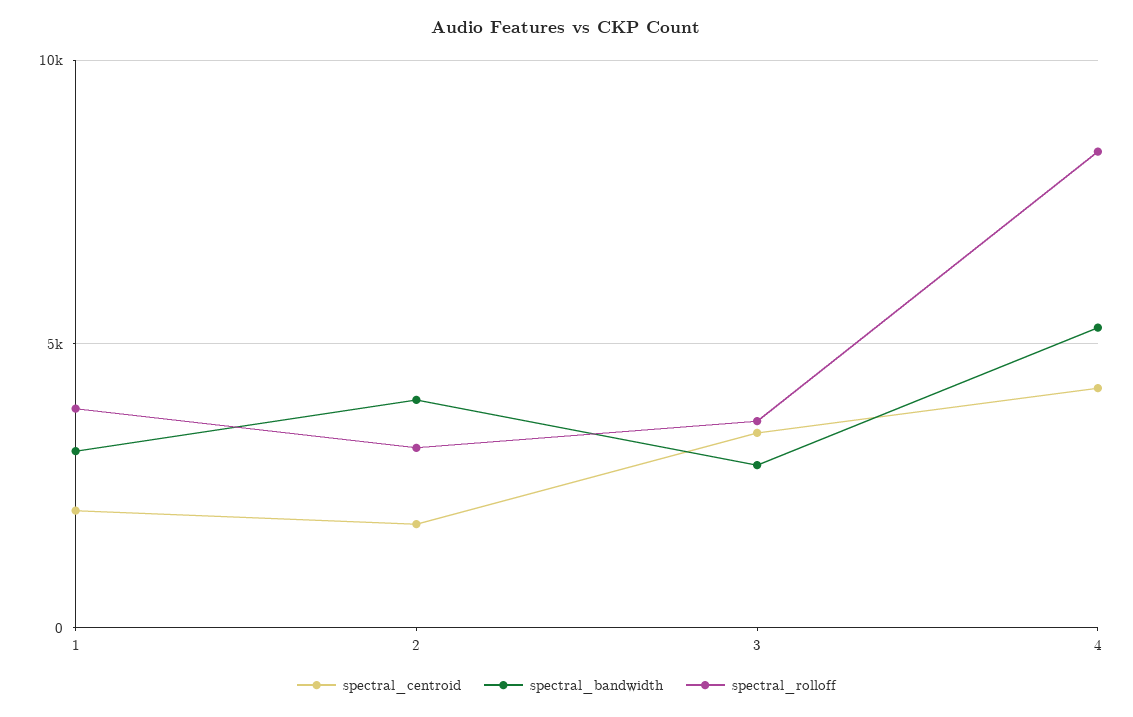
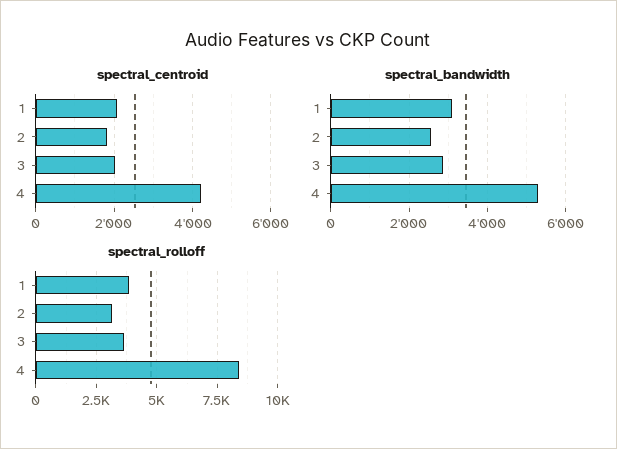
  {
    "spectral_centroid": {
      "1": 2000,
      "2": 1800,
-     "3": 3500,
+     "3": 2000,
      "4": 4200
    },
    "spectral_bandwidth": {
      "1": 3200,
-     "2": 4000,
+     "2": 2600,
      "3": 2800,
      "4": 5200
    },
    "spectral_rolloff": {
      "1": 3750,
      "2": 3250,
      "3": 3750,
      "4": 8500
    }
  }

